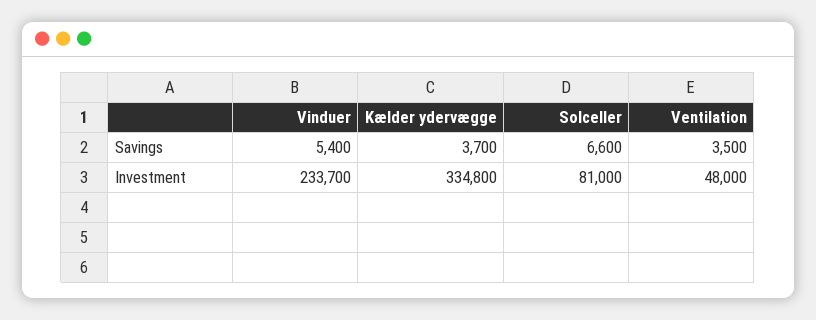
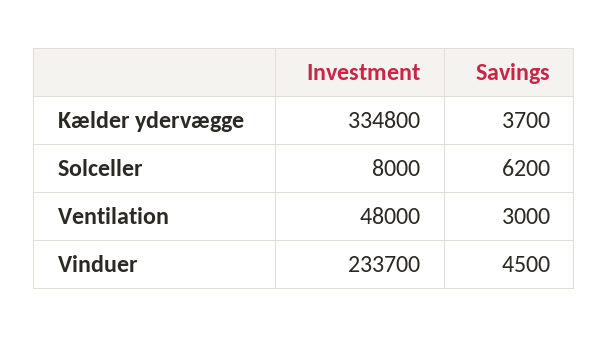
  {
    "Vinduer": {
-     "Savings": 5400,
+     "Savings": 4500,
      "Investment": 233700
    },
    "Kælder ydervægge": {
      "Savings": 3700,
      "Investment": 334800
    },
    "Solceller": {
-     "Savings": 6600,
+     "Savings": 6200,
-     "Investment": 81000
+     "Investment": 8000
    },
    "Ventilation": {
-     "Savings": 3500,
+     "Savings": 3000,
      "Investment": 48000
    }
  }

